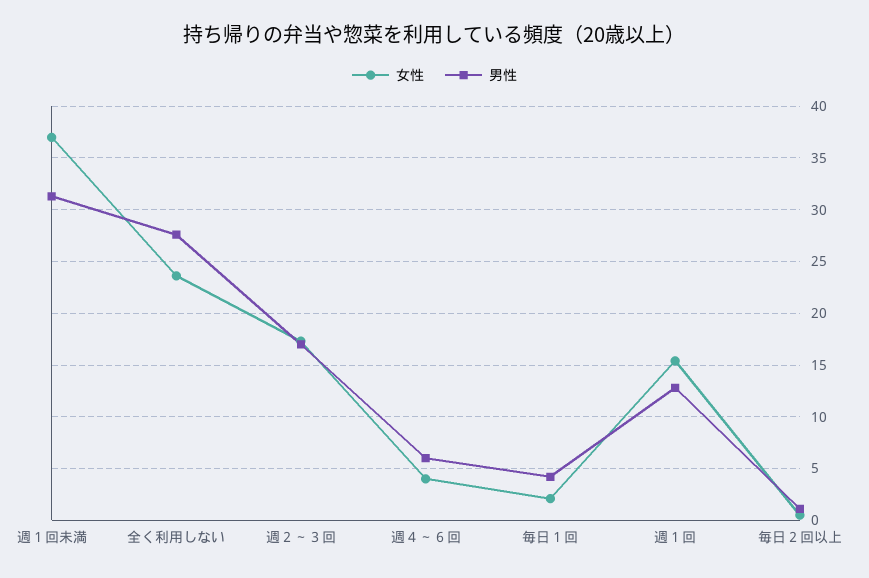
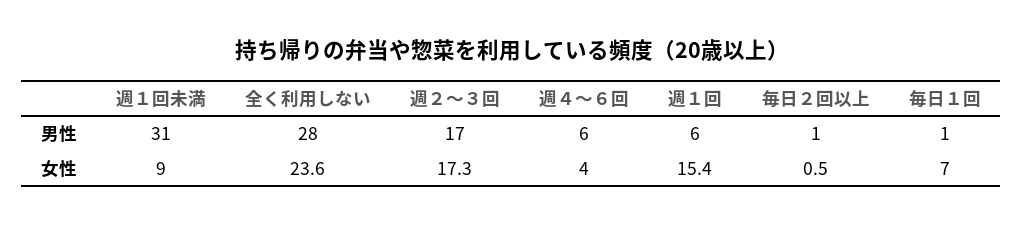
  {
    "女性": {
-     "週１回未満": 37,
+     "週１回未満": 9,
      "全く利用しない": 23.6,
      "週２～３回": 17.3,
      "週４～６回": 4,
-     "毎日１回": 2,
+     "毎日１回": 7,
      "週１回": 15.4,
      "毎日２回以上": 0.5
    },
    "男性": {
      "週１回未満": 31,
      "全く利用しない": 28,
      "週２～３回": 17,
      "週４～６回": 6,
-     "毎日１回": 4,
+     "毎日１回": 1,
-     "週１回": 13,
+     "週１回": 6,
      "毎日２回以上": 1
    }
  }

